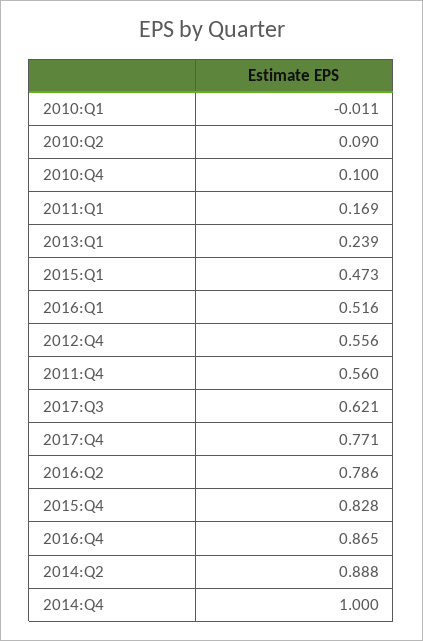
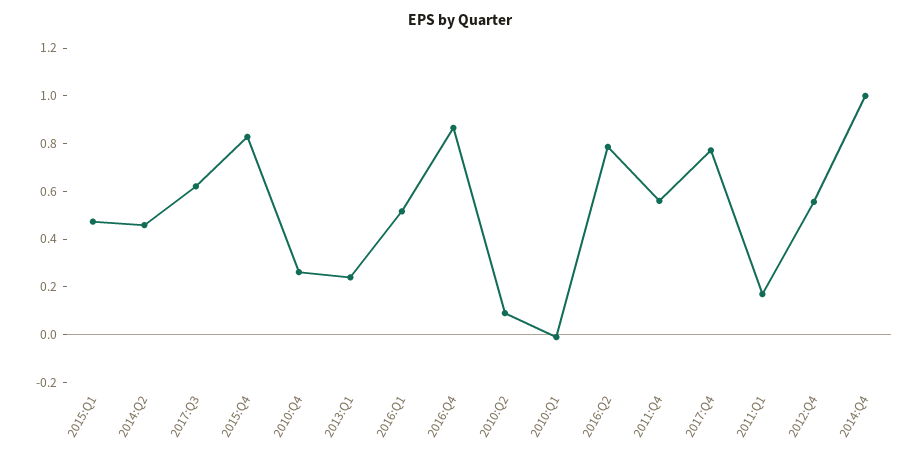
  {
    "2010:Q1": -0.011,
    "2010:Q2": 0.09,
-   "2010:Q4": 0.1,
+   "2010:Q4": 0.25,
    "2011:Q1": 0.169,
    "2013:Q1": 0.239,
    "2015:Q1": 0.473,
    "2016:Q1": 0.516,
    "2012:Q4": 0.556,
    "2011:Q4": 0.56,
    "2017:Q3": 0.621,
    "2017:Q4": 0.771,
    "2016:Q2": 0.786,
    "2015:Q4": 0.828,
    "2016:Q4": 0.865,
-   "2014:Q2": 0.888,
+   "2014:Q2": 0.45,
    "2014:Q4": 1
  }

